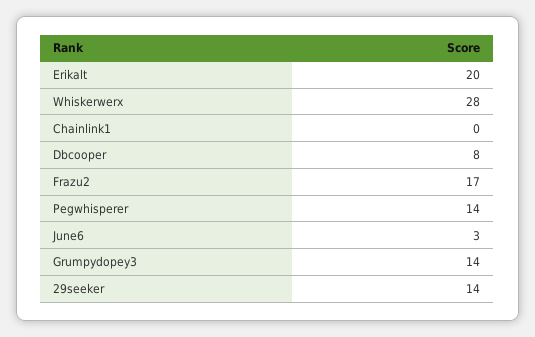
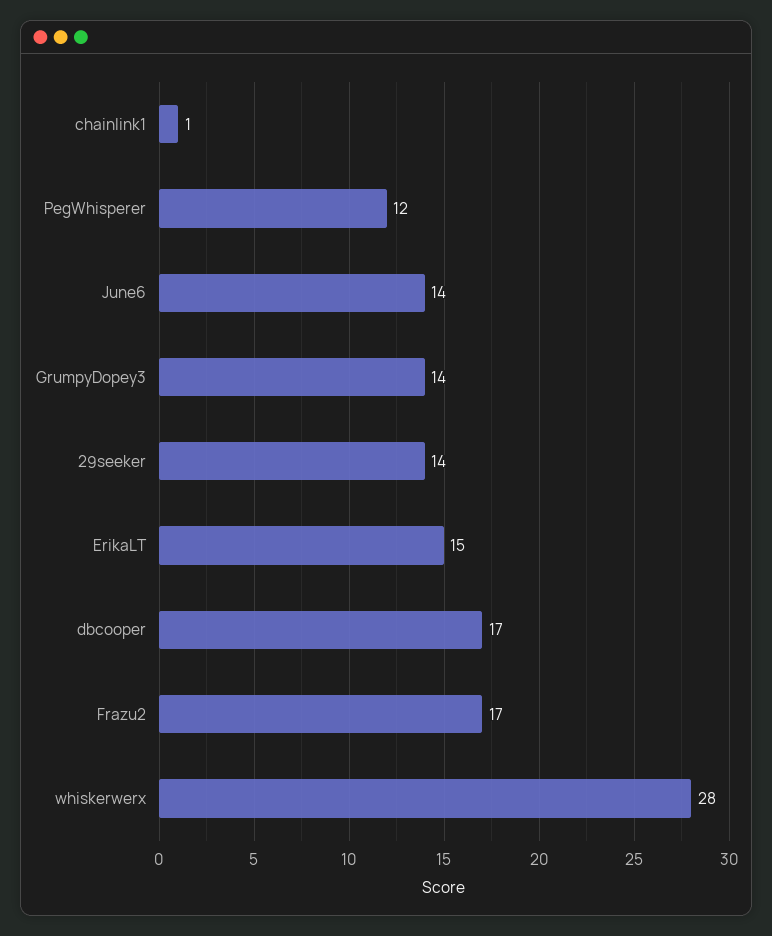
  {
-   "Erikalt": 20,
+   "Erikalt": 15,
    "Whiskerwerx": 28,
-   "Chainlink1": 0,
+   "Chainlink1": 1,
-   "Dbcooper": 8,
+   "Dbcooper": 17,
    "Frazu2": 17,
-   "Pegwhisperer": 14,
+   "Pegwhisperer": 12,
-   "June6": 3,
+   "June6": 14,
    "Grumpydopey3": 14,
    "29seeker": 14
  }

